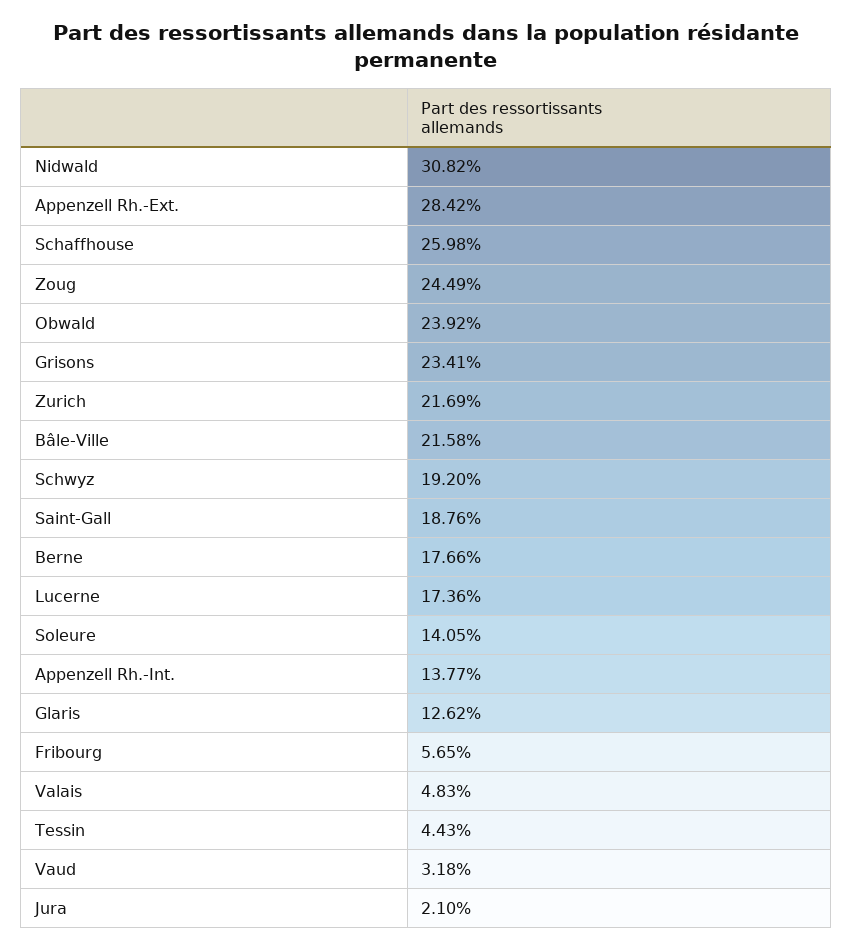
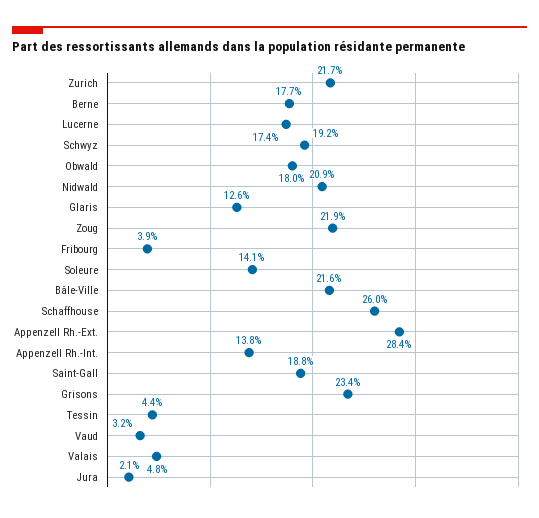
  {
-   "Nidwald": 30.82,
+   "Nidwald": 20.9,
    "Appenzell Rh.-Ext.": 28.42,
    "Schaffhouse": 25.98,
-   "Zoug": 24.49,
+   "Zoug": 21.9,
-   "Obwald": 23.92,
+   "Obwald": 18,
    "Grisons": 23.41,
    "Zurich": 21.69,
    "Bâle-Ville": 21.58,
    "Schwyz": 19.2,
    "Saint-Gall": 18.76,
    "Berne": 17.66,
    "Lucerne": 17.36,
    "Soleure": 14.05,
    "Appenzell Rh.-Int.": 13.77,
    "Glaris": 12.62,
-   "Fribourg": 5.65,
+   "Fribourg": 3.9,
    "Valais": 4.83,
    "Tessin": 4.43,
    "Vaud": 3.18,
    "Jura": 2.1
  }

